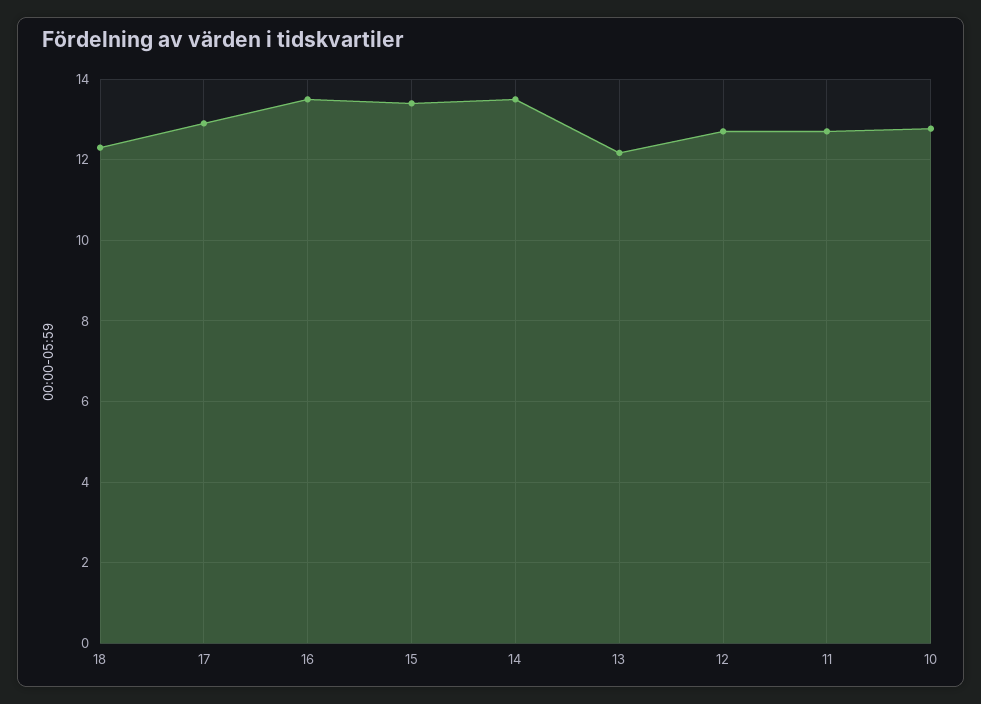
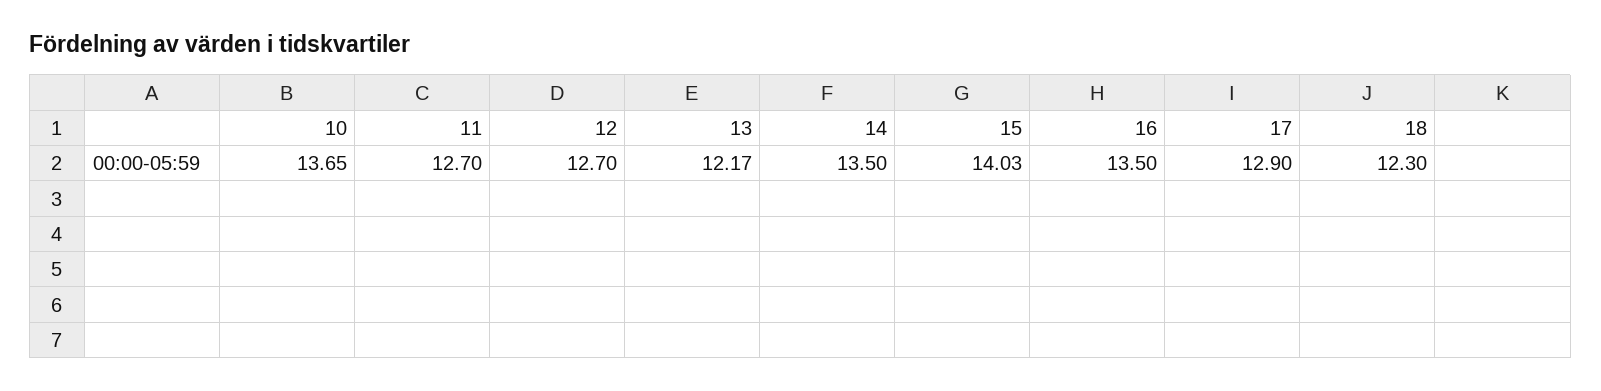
  {
    "18": 12.3,
    "17": 12.9,
    "16": 13.5,
-   "15": 13.4,
+   "15": 14.03,
    "14": 13.5,
    "13": 12.17,
    "12": 12.7,
    "11": 12.7,
-   "10": 12.8
+   "10": 13.65
  }

